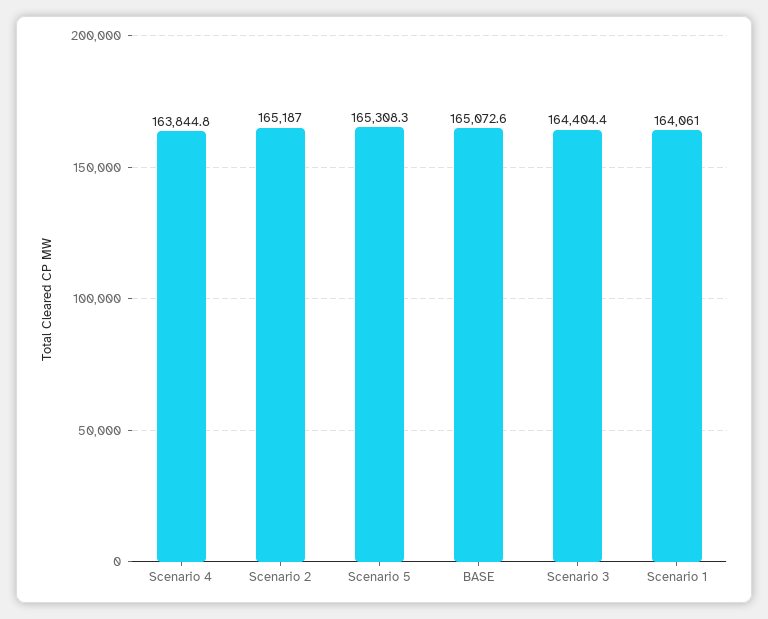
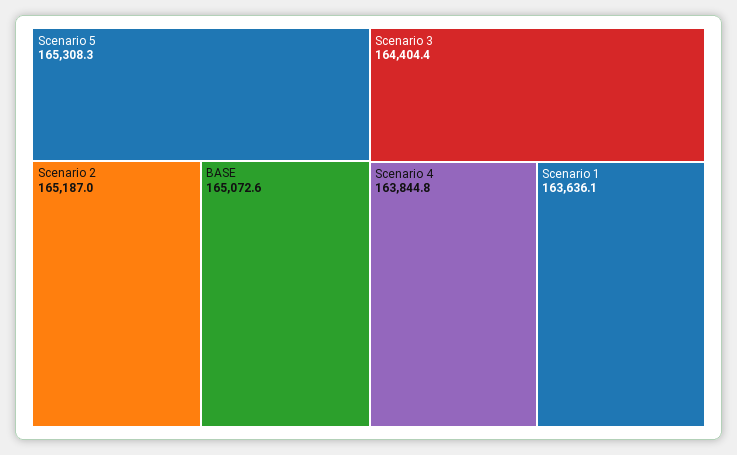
  {
    "Scenario 4": 163844.8,
    "Scenario 2": 165187,
    "Scenario 5": 165308.3,
    "BASE": 165072.6,
    "Scenario 3": 164404.4,
-   "Scenario 1": 164061
+   "Scenario 1": 163636.1
  }

